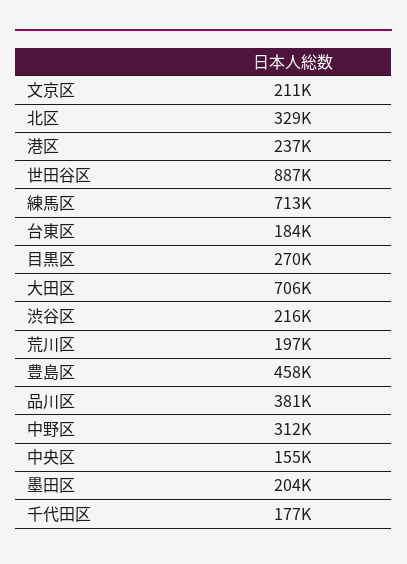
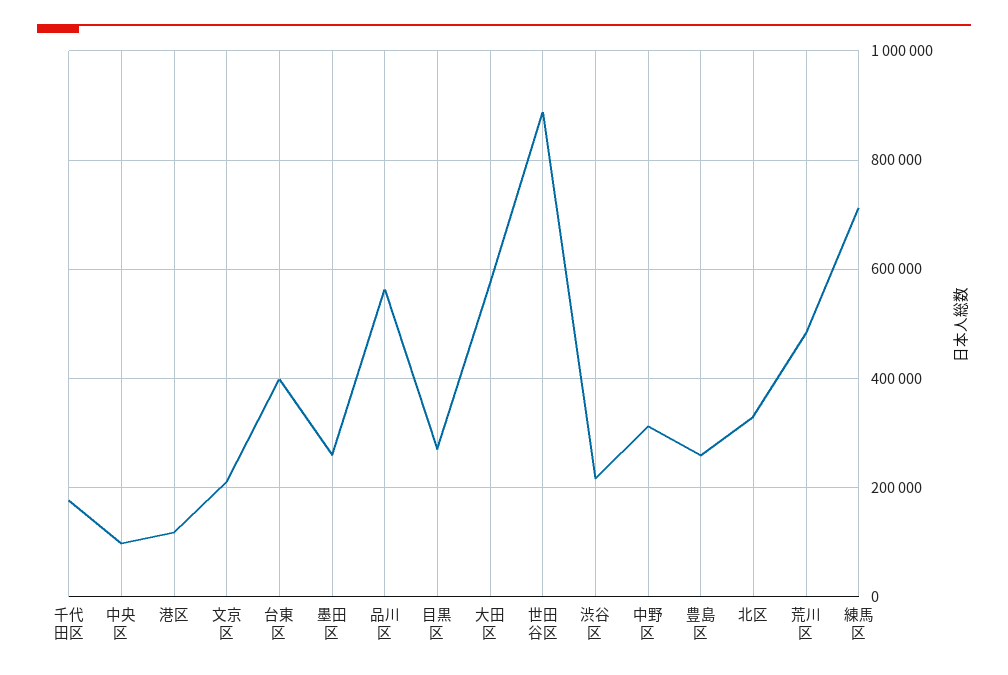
  {
    "文京区": 211000,
    "北区": 329000,
-   "港区": 237000,
+   "港区": 120000,
    "世田谷区": 887000,
    "練馬区": 713000,
-   "台東区": 184000,
+   "台東区": 400000,
    "目黒区": 270000,
-   "大田区": 706000,
+   "大田区": 580000,
    "渋谷区": 216000,
-   "荒川区": 197000,
+   "荒川区": 480000,
-   "豊島区": 458000,
+   "豊島区": 260000,
-   "品川区": 381000,
+   "品川区": 560000,
    "中野区": 312000,
-   "中央区": 155000,
+   "中央区": 100000,
-   "墨田区": 204000,
+   "墨田区": 260000,
    "千代田区": 177000
  }

